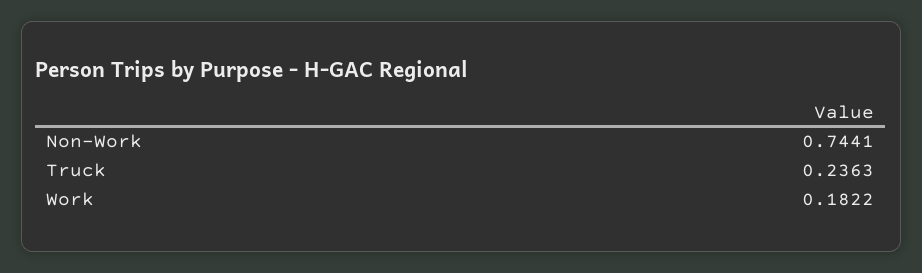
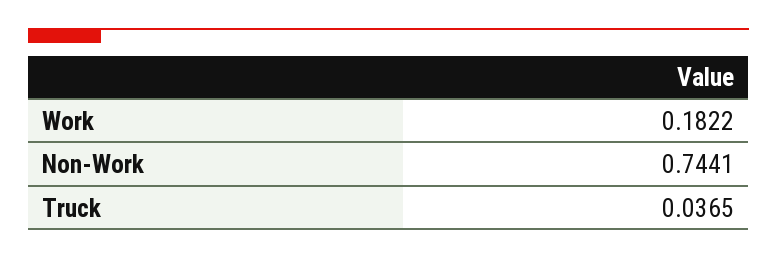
  {
    "Non-Work": 0.7441,
-   "Truck": 0.2363,
+   "Truck": 0.0365,
    "Work": 0.1822
  }

